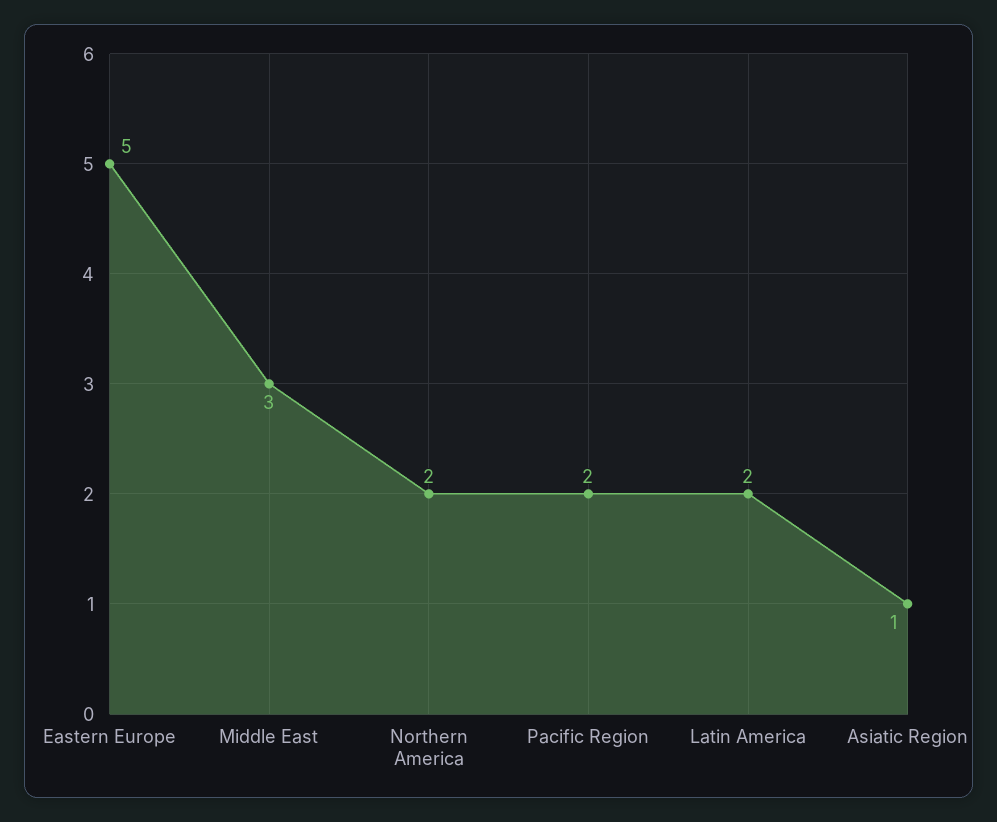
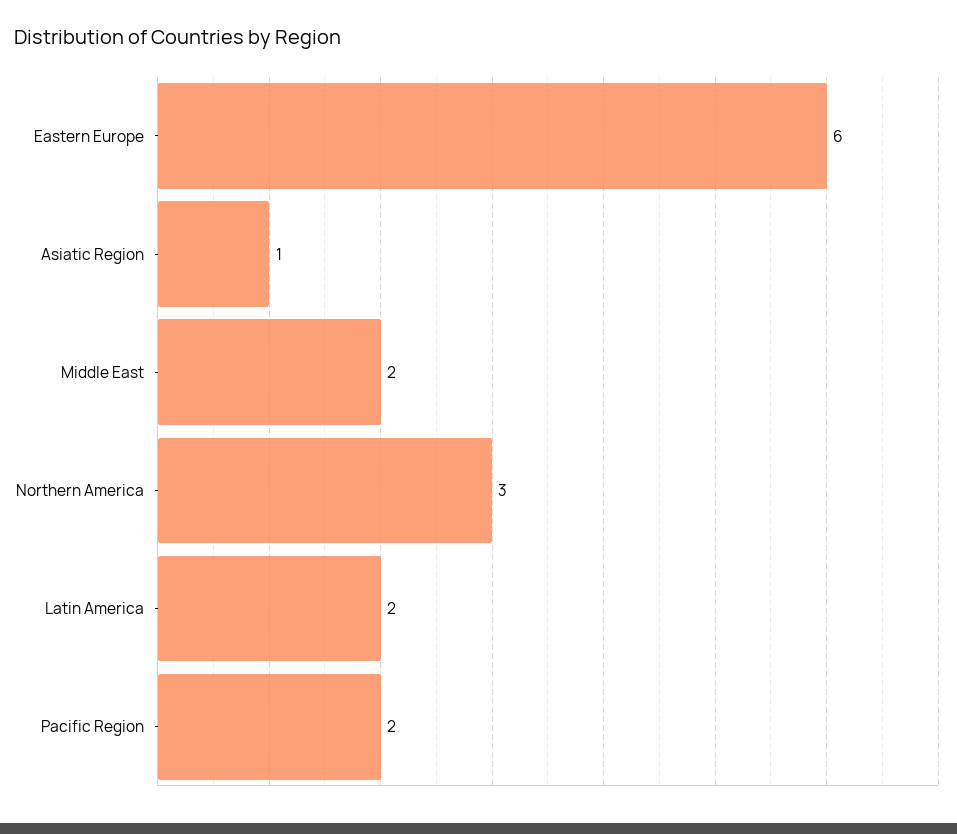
  {
-   "Eastern Europe": 5,
+   "Eastern Europe": 6,
-   "Middle East": 3,
+   "Middle East": 2,
-   "Northern America": 2,
+   "Northern America": 3,
    "Pacific Region": 2,
    "Latin America": 2,
    "Asiatic Region": 1
  }

